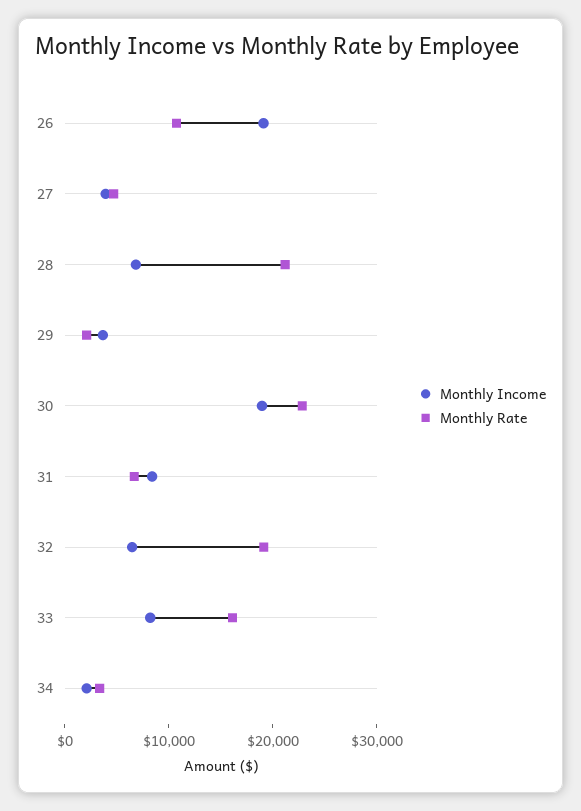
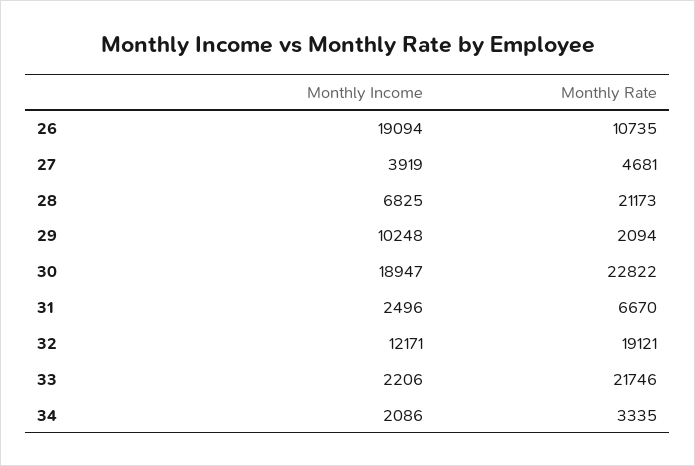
  {
    "Monthly Income": {
      "26": 19094,
      "27": 3919,
      "28": 6825,
-     "29": 4000,
+     "29": 10248,
      "30": 18947,
-     "31": 8000,
+     "31": 2496,
-     "32": 6000,
+     "32": 12171,
-     "33": 8000,
+     "33": 2206,
      "34": 2086
    },
    "Monthly Rate": {
      "26": 10735,
      "27": 4681,
      "28": 21173,
      "29": 2094,
      "30": 22822,
      "31": 6670,
      "32": 19121,
-     "33": 16000,
+     "33": 21746,
      "34": 3335
    }
  }

